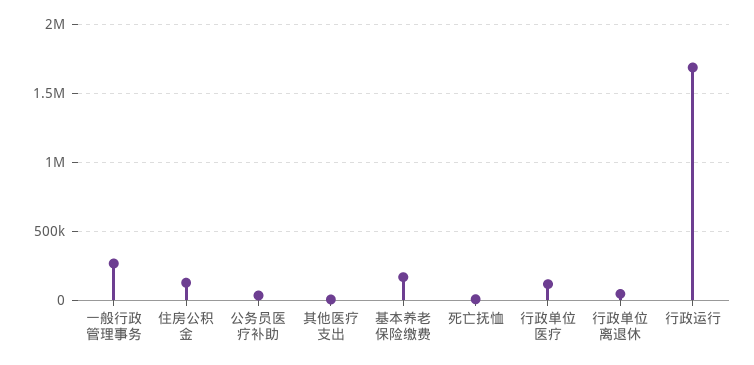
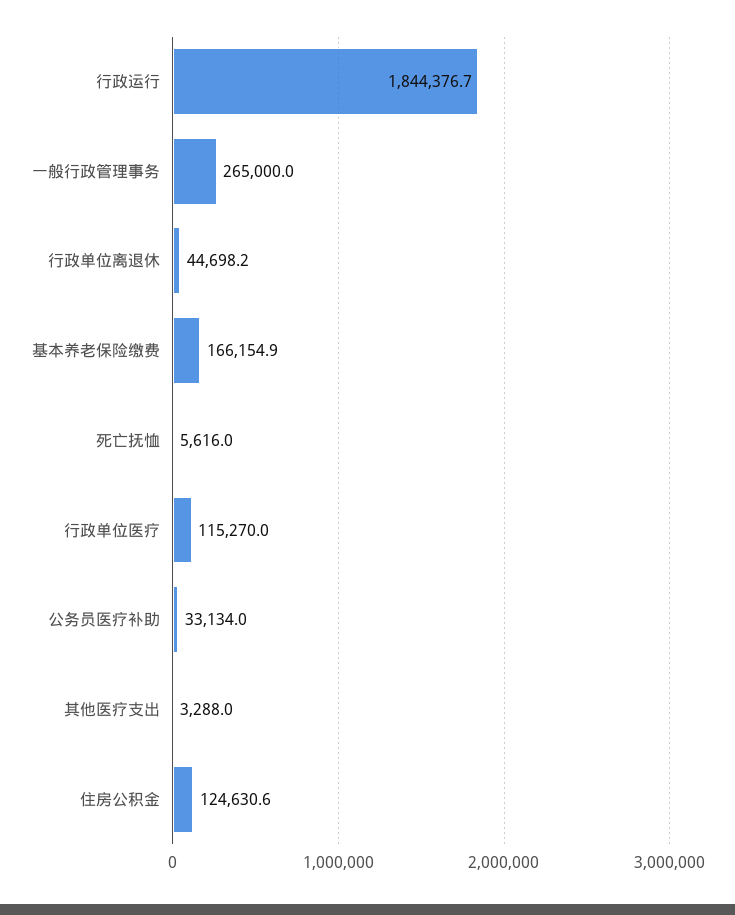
  {
    "一般行政管理事务": 265000,
    "住房公积金": 124630.6,
    "公务员医疗补助": 33134,
    "其他医疗支出": 3288,
    "基本养老保险缴费": 166154.9,
    "死亡抚恤": 5616,
    "行政单位医疗": 115270,
    "行政单位离退休": 44698.2,
-   "行政运行": 1700000
+   "行政运行": 1844376.7
  }

